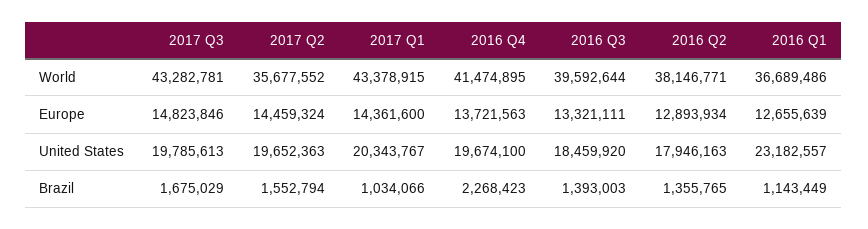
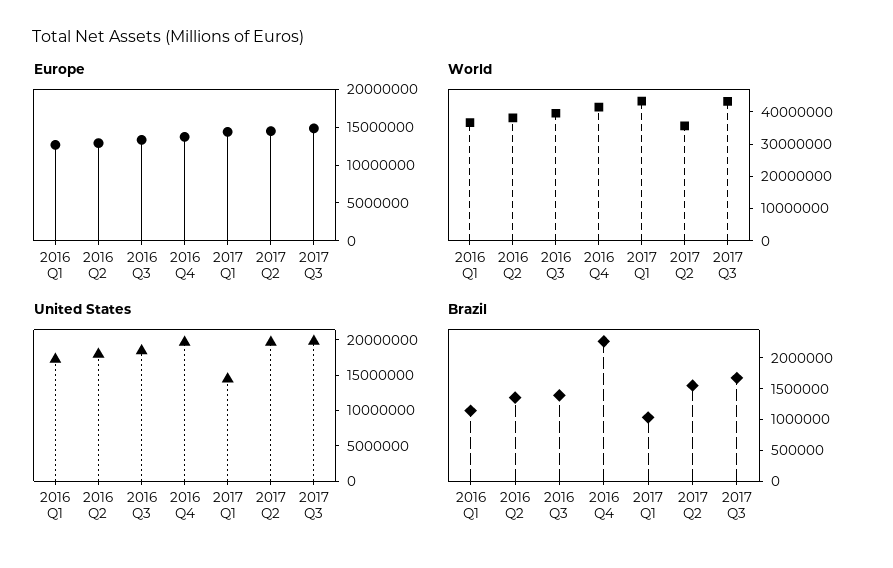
  {
    "World": {
      "2017 Q3": 43282781,
      "2017 Q2": 35677552,
      "2017 Q1": 43378915,
      "2016 Q4": 41474895,
      "2016 Q3": 39592644,
      "2016 Q2": 38146771,
      "2016 Q1": 36689486
    },
    "Europe": {
      "2017 Q3": 14823846,
      "2017 Q2": 14459324,
      "2017 Q1": 14361600,
      "2016 Q4": 13721563,
      "2016 Q3": 13321111,
      "2016 Q2": 12893934,
      "2016 Q1": 12655639
    },
    "United States": {
      "2017 Q3": 19785613,
      "2017 Q2": 19652363,
-     "2017 Q1": 20343767,
+     "2017 Q1": 15000000,
      "2016 Q4": 19674100,
      "2016 Q3": 18459920,
      "2016 Q2": 17946163,
-     "2016 Q1": 23182557
+     "2016 Q1": 17500000
    },
    "Brazil": {
      "2017 Q3": 1675029,
      "2017 Q2": 1552794,
      "2017 Q1": 1034066,
      "2016 Q4": 2268423,
      "2016 Q3": 1393003,
      "2016 Q2": 1355765,
      "2016 Q1": 1143449
    }
  }

